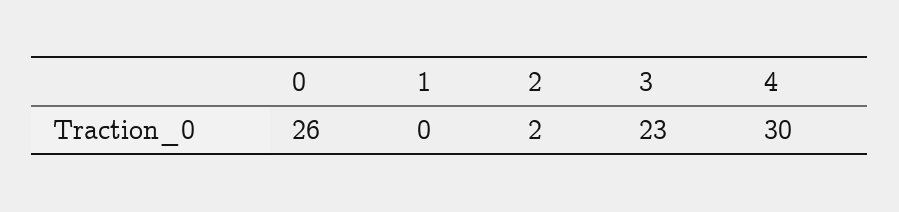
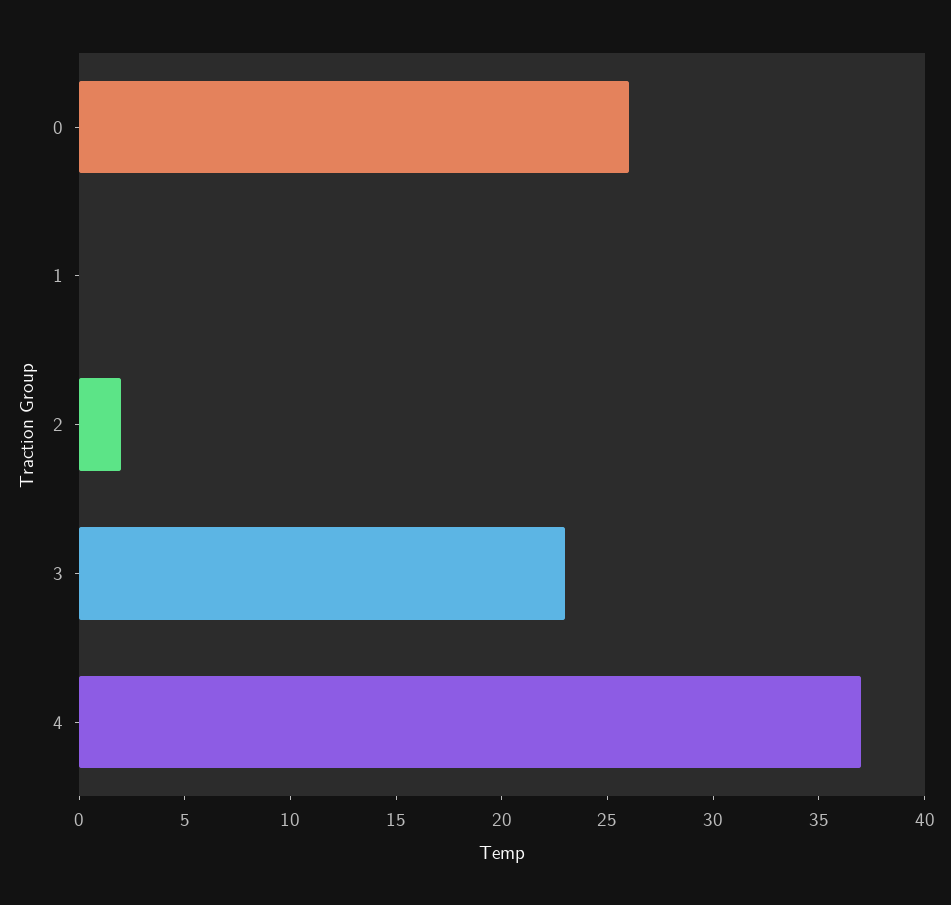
  {
    "0": 26,
    "1": 0,
    "2": 2,
    "3": 23,
-   "4": 30
+   "4": 37
  }

